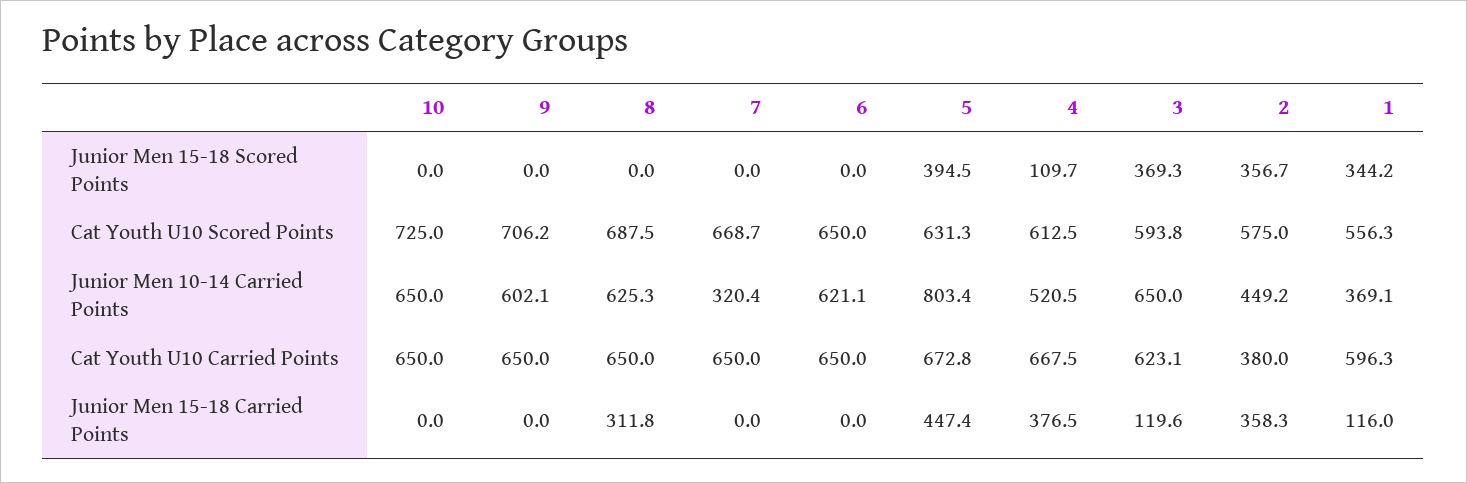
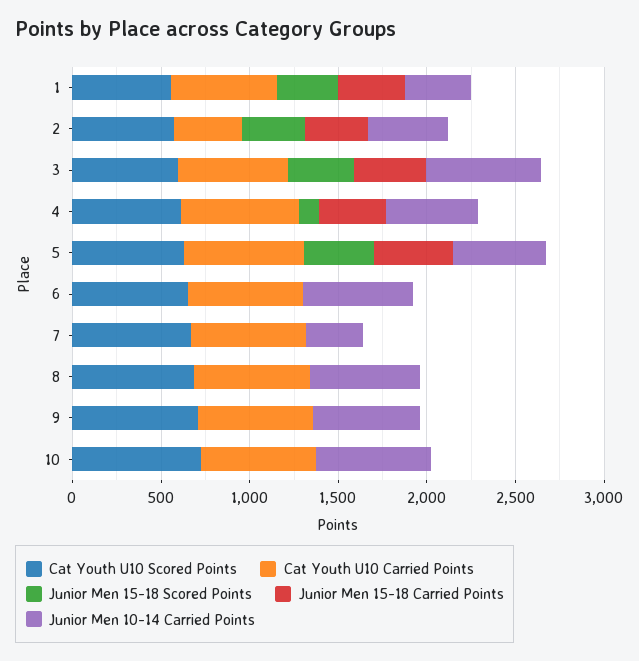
  {
    "Junior Men 15-18 Scored Points": {
      "10": 0,
      "9": 0,
      "8": 0,
      "7": 0,
      "6": 0,
      "5": 394.5,
      "4": 109.7,
      "3": 369.3,
      "2": 356.7,
      "1": 344.2
    },
    "Cat Youth U10 Scored Points": {
      "10": 725,
      "9": 706.2,
      "8": 687.5,
      "7": 668.7,
      "6": 650,
      "5": 631.3,
      "4": 612.5,
      "3": 593.8,
      "2": 575,
      "1": 556.3
    },
    "Junior Men 10-14 Carried Points": {
      "10": 650,
      "9": 602.1,
      "8": 625.3,
      "7": 320.4,
      "6": 621.1,
-     "5": 803.4,
+     "5": 500,
      "4": 520.5,
      "3": 650,
      "2": 449.2,
      "1": 369.1
    },
    "Cat Youth U10 Carried Points": {
      "10": 650,
      "9": 650,
      "8": 650,
      "7": 650,
      "6": 650,
      "5": 672.8,
      "4": 667.5,
      "3": 623.1,
      "2": 380,
      "1": 596.3
    },
    "Junior Men 15-18 Carried Points": {
      "10": 0,
      "9": 0,
-     "8": 311.8,
+     "8": 0,
      "7": 0,
      "6": 0,
      "5": 447.4,
      "4": 376.5,
-     "3": 119.6,
+     "3": 400,
      "2": 358.3,
-     "1": 116
+     "1": 400
    }
  }

